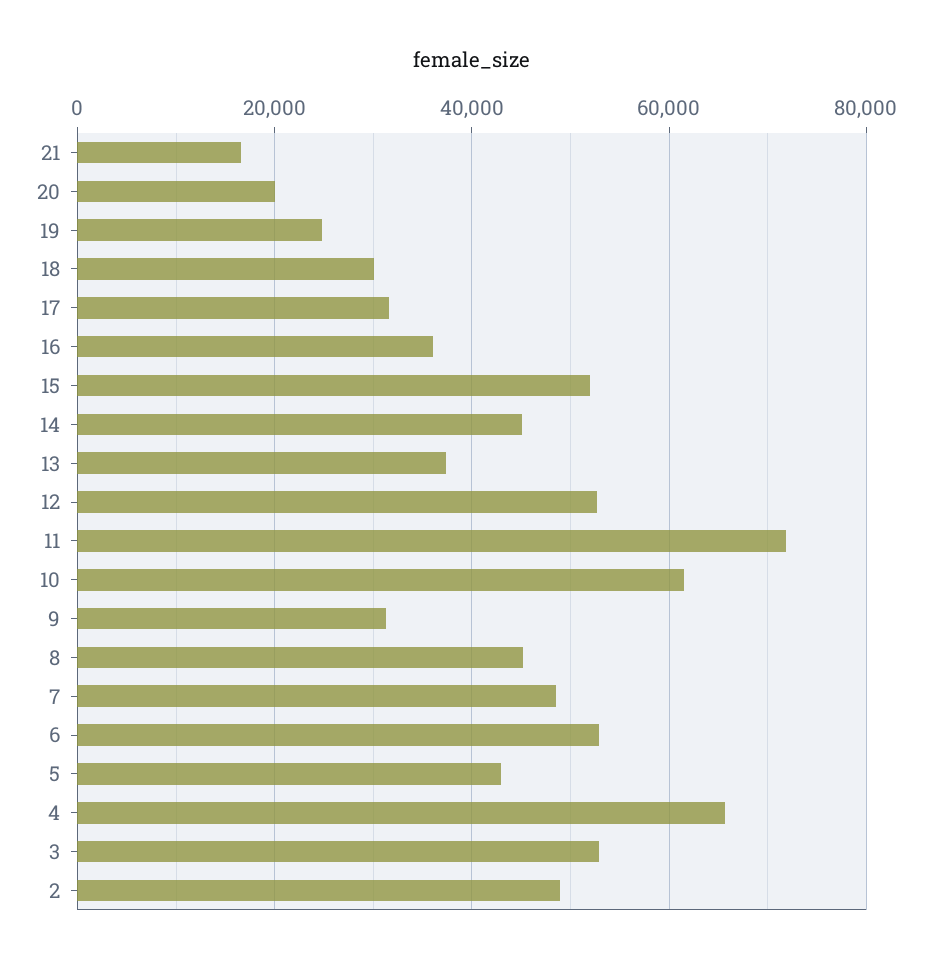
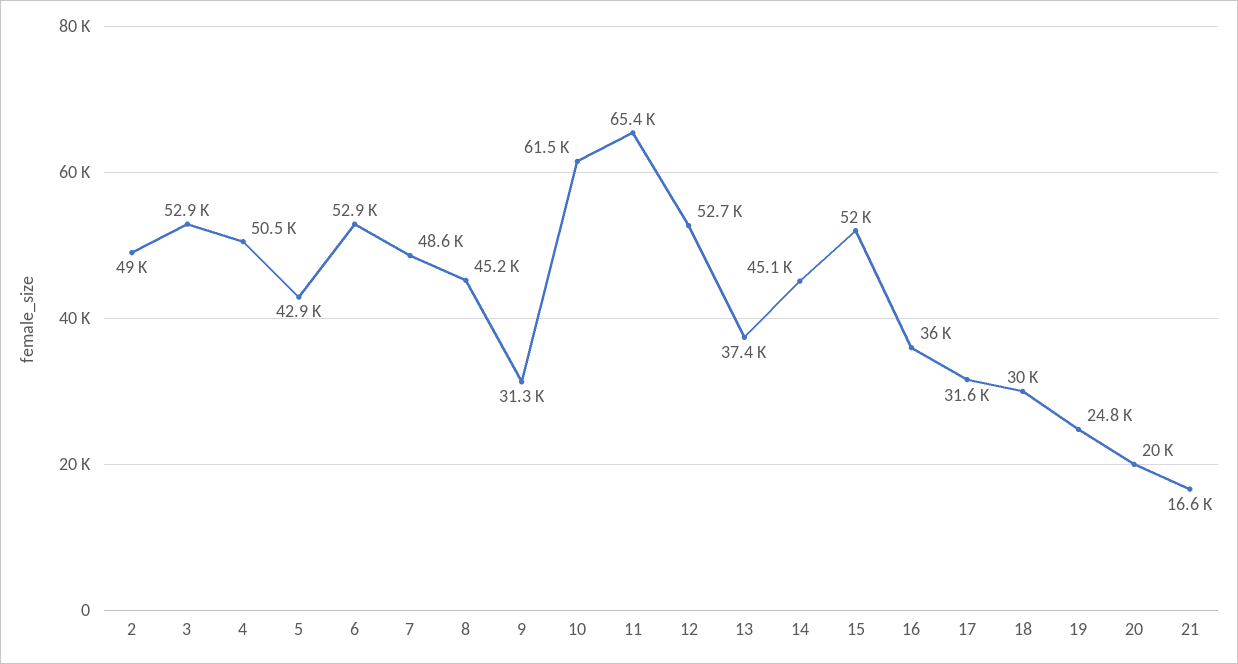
  {
    "21": 16600,
    "20": 20000,
    "19": 24800,
    "18": 30000,
    "17": 31600,
    "16": 36000,
    "15": 52000,
    "14": 45100,
    "13": 37400,
    "12": 52700,
-   "11": 72000,
+   "11": 65400,
    "10": 61500,
    "9": 31300,
    "8": 45200,
    "7": 48600,
    "6": 52900,
    "5": 42900,
-   "4": 66000,
+   "4": 50500,
    "3": 52900,
    "2": 49000
  }

